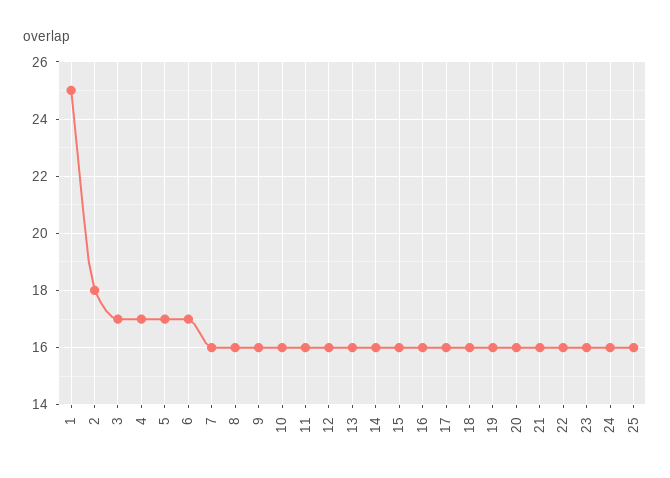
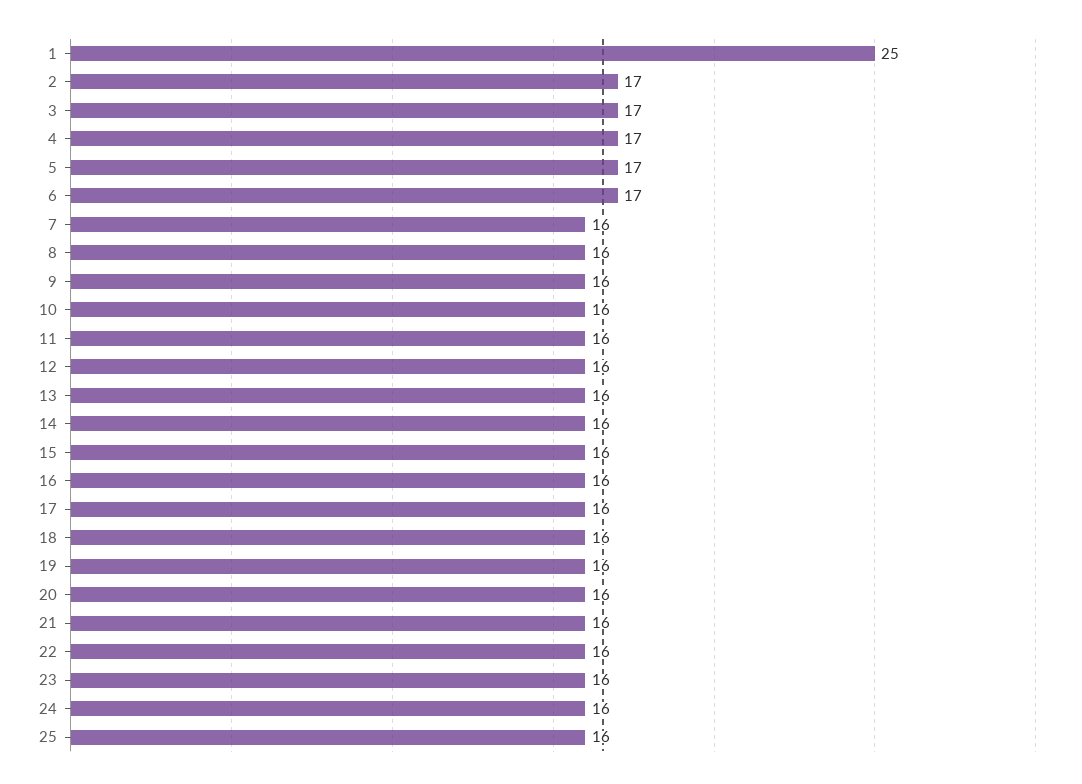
  {
    "1": 25,
-   "2": 18,
+   "2": 17,
    "3": 17,
    "4": 17,
    "5": 17,
    "6": 17,
    "7": 16,
    "8": 16,
    "9": 16,
    "10": 16,
    "11": 16,
    "12": 16,
    "13": 16,
    "14": 16,
    "15": 16,
    "16": 16,
    "17": 16,
    "18": 16,
    "19": 16,
    "20": 16,
    "21": 16,
    "22": 16,
    "23": 16,
    "24": 16,
    "25": 16
  }

